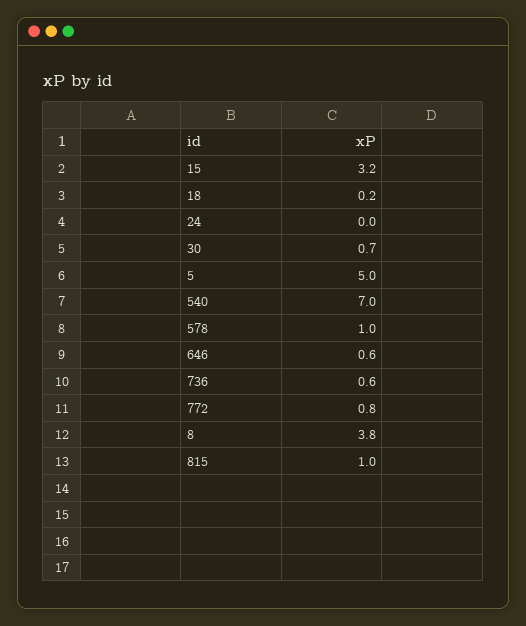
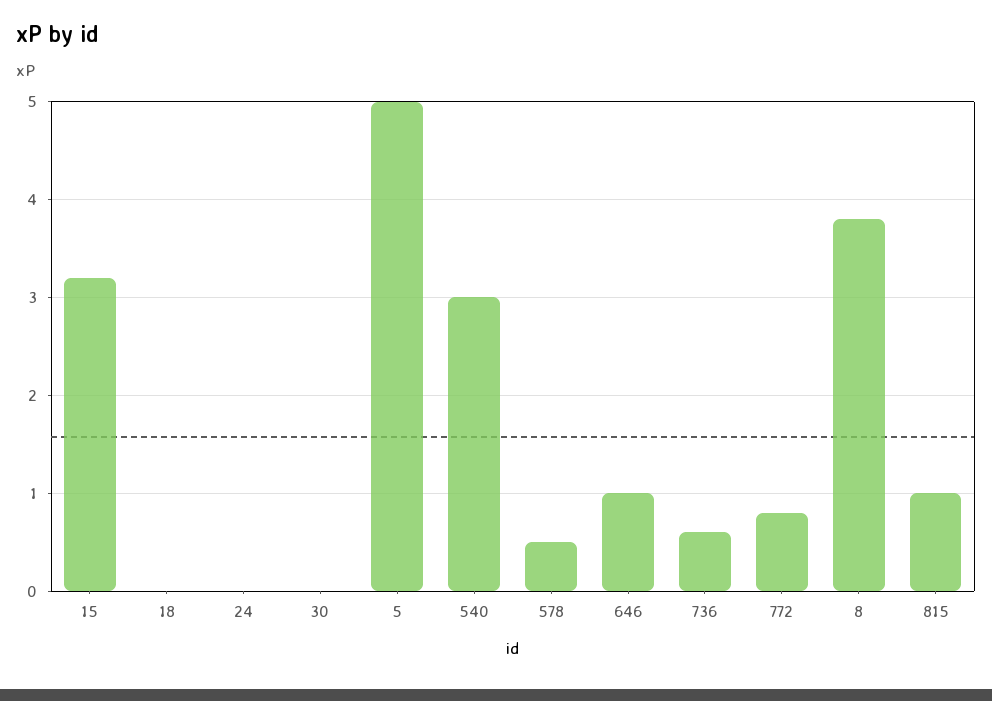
  {
    "15": 3.2,
-   "18": 0.2,
+   "18": 0,
    "24": 0,
-   "30": 0.7,
+   "30": 0,
    "5": 5,
-   "540": 7,
+   "540": 3,
-   "578": 1,
+   "578": 0.5,
-   "646": 0.6,
+   "646": 1,
    "736": 0.6,
    "772": 0.8,
    "8": 3.8,
    "815": 1
  }

